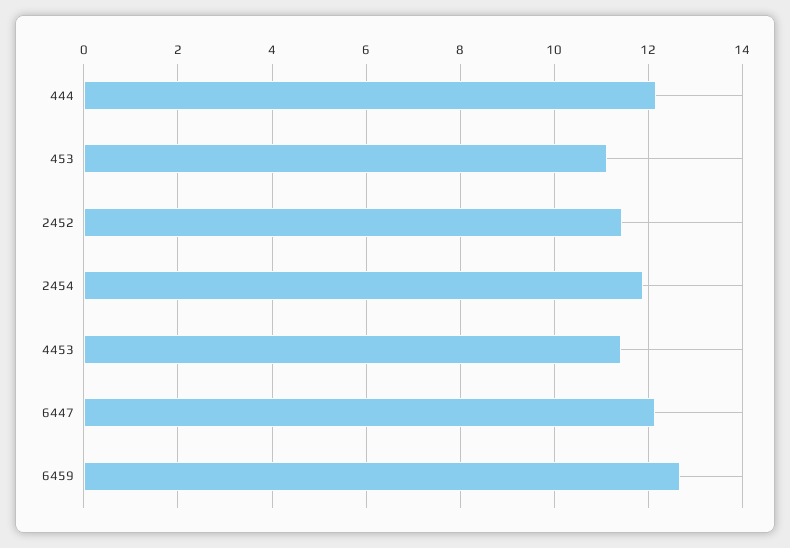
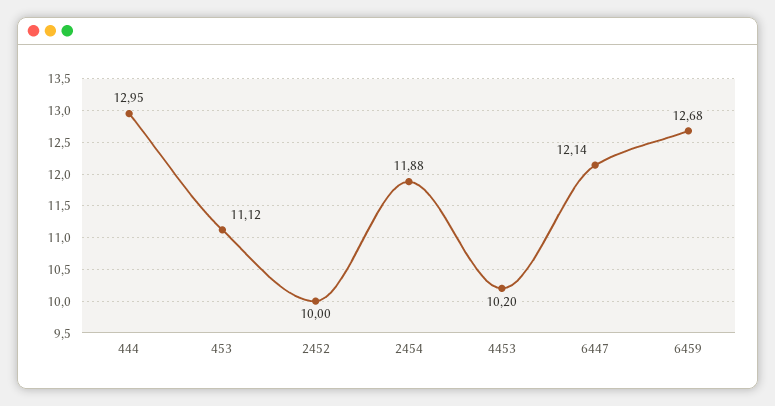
  {
-   "444": 12.2,
+   "444": 12.95,
    "453": 11.12,
-   "2452": 11.4,
+   "2452": 10,
    "2454": 11.88,
-   "4453": 11.4,
+   "4453": 10.2,
    "6447": 12.14,
    "6459": 12.68
  }

